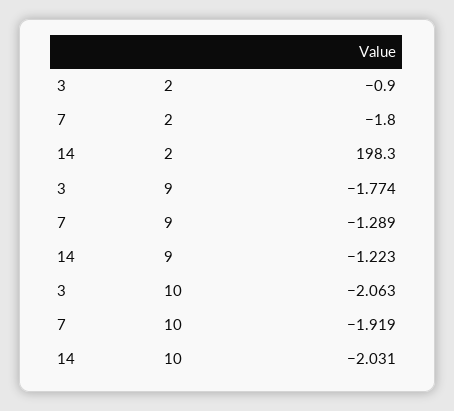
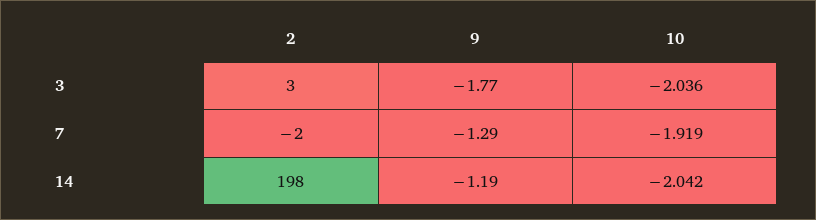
  {
    "3": {
-     "2": -0.9,
+     "2": 3,
      "9": -1.774,
-     "10": -2.063
+     "10": -2.036
    },
    "7": {
      "2": -1.8,
      "9": -1.289,
      "10": -1.919
    },
    "14": {
      "2": 198.3,
-     "9": -1.223,
+     "9": -1.19,
-     "10": -2.031
+     "10": -2.042
    }
  }

